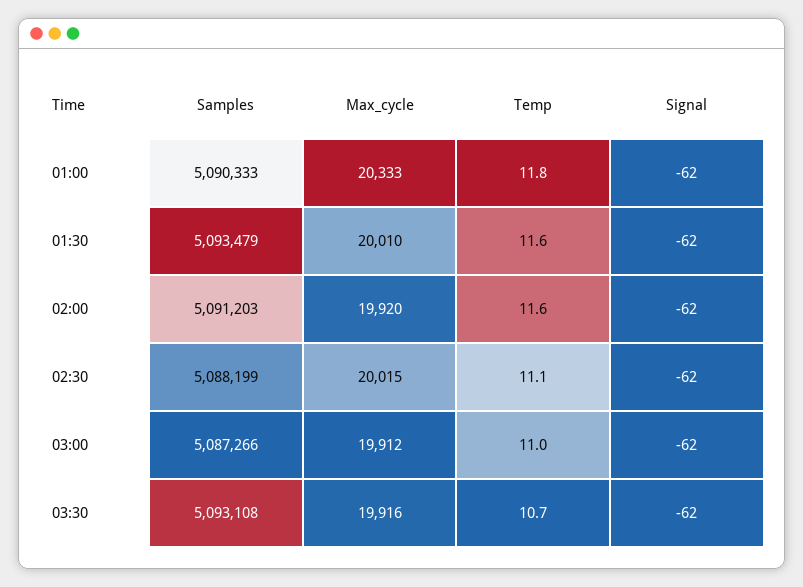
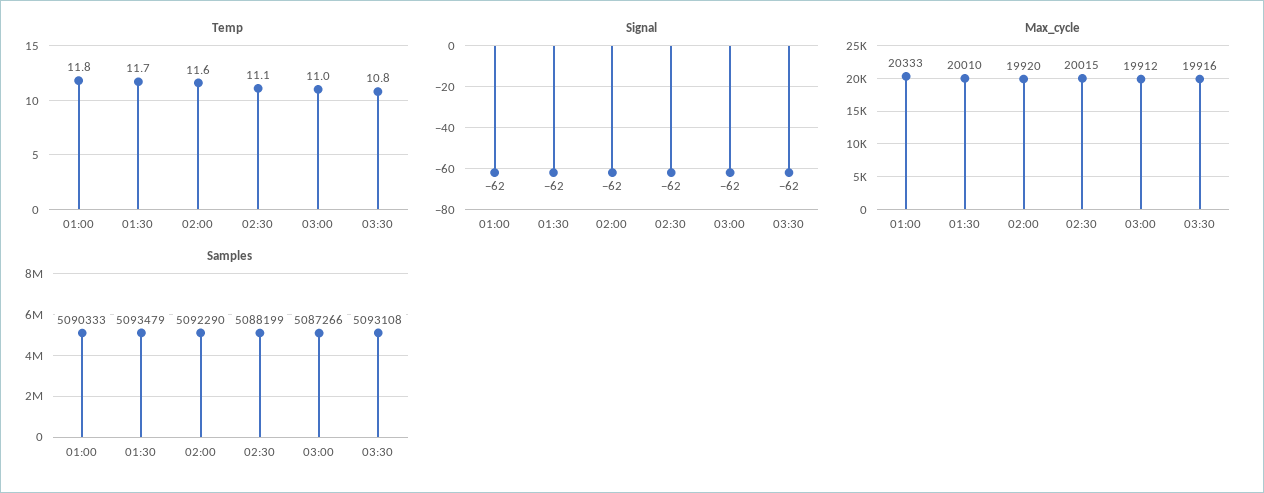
  {
    "Samples": {
      "01:00": 5090333,
      "01:30": 5093479,
-     "02:00": 5091203,
+     "02:00": 5092290,
      "02:30": 5088199,
      "03:00": 5087266,
      "03:30": 5093108
    },
    "Max_cycle": {
      "01:00": 20333,
      "01:30": 20010,
      "02:00": 19920,
      "02:30": 20015,
      "03:00": 19912,
      "03:30": 19916
    },
    "Temp": {
      "01:00": 11.8,
-     "01:30": 11.6,
+     "01:30": 11.7,
      "02:00": 11.6,
      "02:30": 11.1,
      "03:00": 11,
-     "03:30": 10.7
+     "03:30": 10.8
    },
    "Signal": {
      "01:00": -62,
      "01:30": -62,
      "02:00": -62,
      "02:30": -62,
      "03:00": -62,
      "03:30": -62
    }
  }

